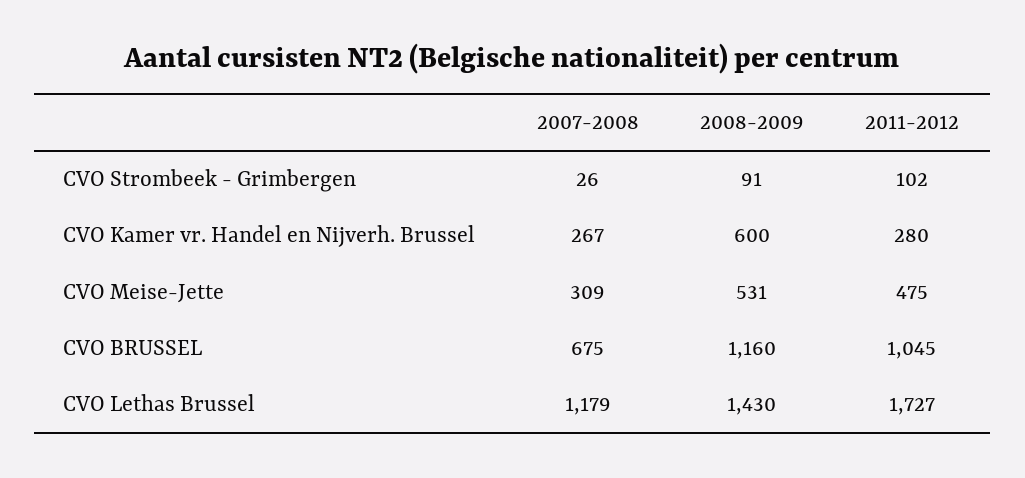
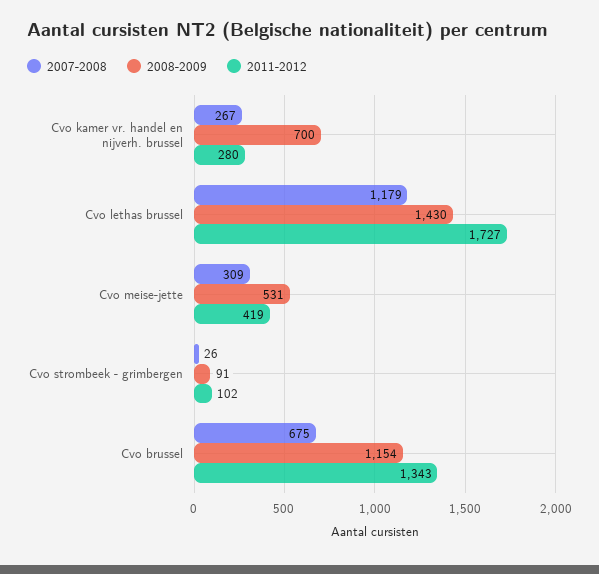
  {
    "2007-2008": {
      "CVO Strombeek - Grimbergen": 26,
      "CVO Kamer vr. Handel en Nijverh. Brussel": 267,
      "CVO Meise-Jette": 309,
      "CVO BRUSSEL": 675,
      "CVO Lethas Brussel": 1179
    },
    "2008-2009": {
      "CVO Strombeek - Grimbergen": 91,
-     "CVO Kamer vr. Handel en Nijverh. Brussel": 600,
+     "CVO Kamer vr. Handel en Nijverh. Brussel": 700,
      "CVO Meise-Jette": 531,
-     "CVO BRUSSEL": 1160,
+     "CVO BRUSSEL": 1154,
      "CVO Lethas Brussel": 1430
    },
    "2011-2012": {
      "CVO Strombeek - Grimbergen": 102,
      "CVO Kamer vr. Handel en Nijverh. Brussel": 280,
-     "CVO Meise-Jette": 475,
+     "CVO Meise-Jette": 419,
-     "CVO BRUSSEL": 1045,
+     "CVO BRUSSEL": 1343,
      "CVO Lethas Brussel": 1727
    }
  }

